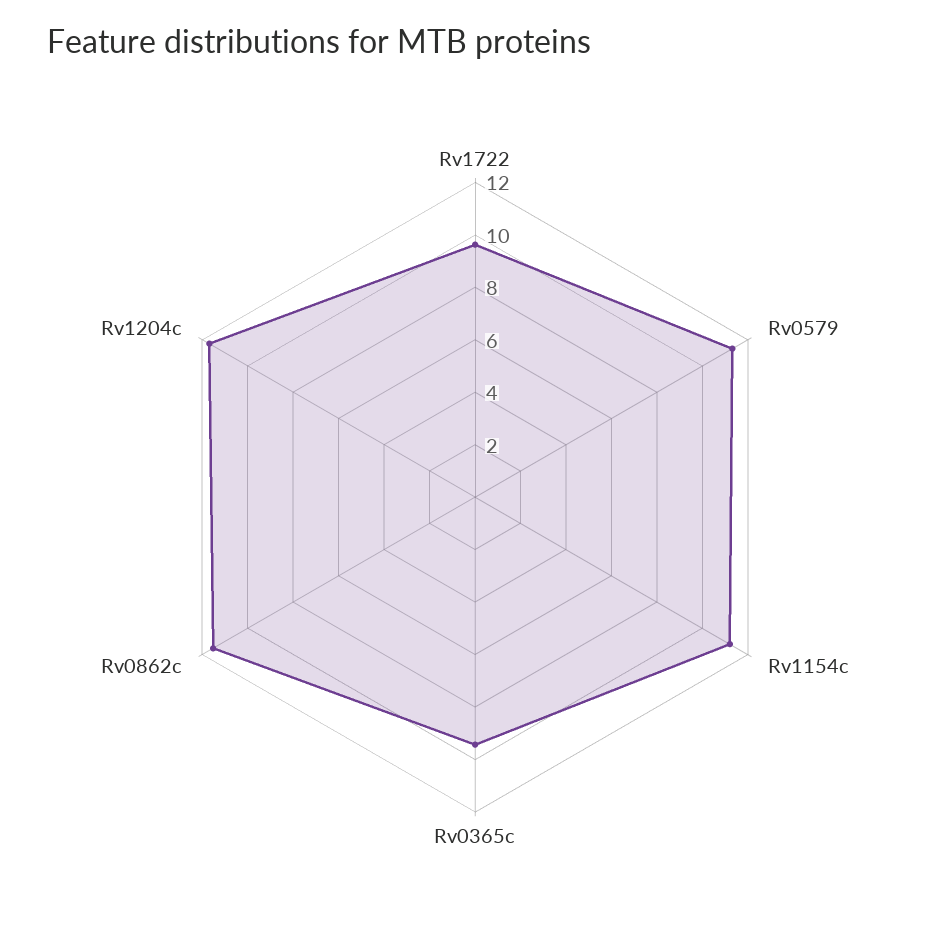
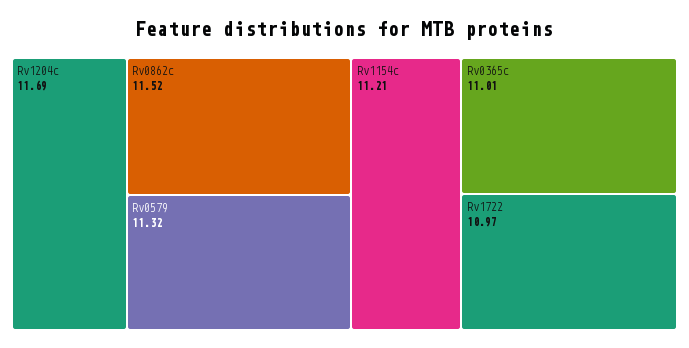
  {
-   "Rv1722": 9.5,
+   "Rv1722": 10.97,
    "Rv0579": 11.32,
    "Rv1154c": 11.21,
-   "Rv0365c": 9.5,
+   "Rv0365c": 11.01,
    "Rv0862c": 11.52,
    "Rv1204c": 11.69
  }

